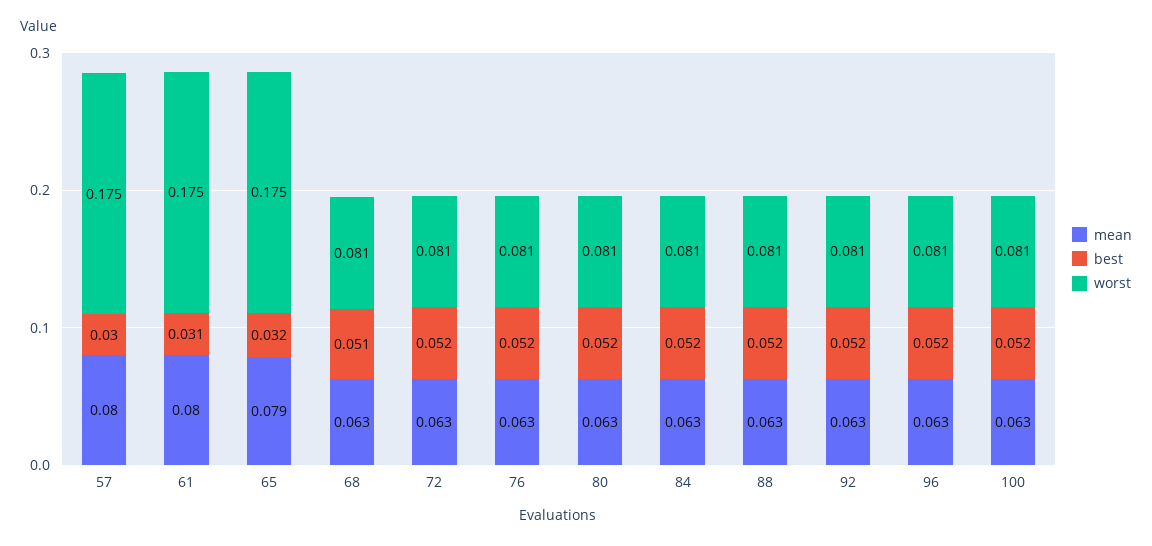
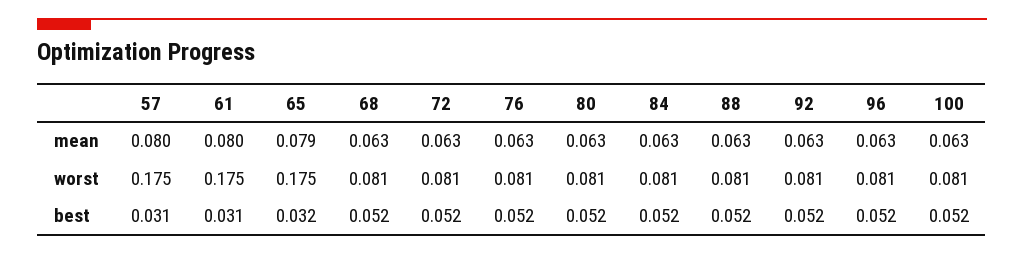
  {
    "mean": {
      "57": 0.08,
      "61": 0.08,
      "65": 0.079,
      "68": 0.063,
      "72": 0.063,
      "76": 0.063,
      "80": 0.063,
      "84": 0.063,
      "88": 0.063,
      "92": 0.063,
      "96": 0.063,
      "100": 0.063
    },
    "best": {
-     "57": 0.03,
+     "57": 0.031,
      "61": 0.031,
      "65": 0.032,
-     "68": 0.051,
+     "68": 0.052,
      "72": 0.052,
      "76": 0.052,
      "80": 0.052,
      "84": 0.052,
      "88": 0.052,
      "92": 0.052,
      "96": 0.052,
      "100": 0.052
    },
    "worst": {
      "57": 0.175,
      "61": 0.175,
      "65": 0.175,
      "68": 0.081,
      "72": 0.081,
      "76": 0.081,
      "80": 0.081,
      "84": 0.081,
      "88": 0.081,
      "92": 0.081,
      "96": 0.081,
      "100": 0.081
    }
  }

